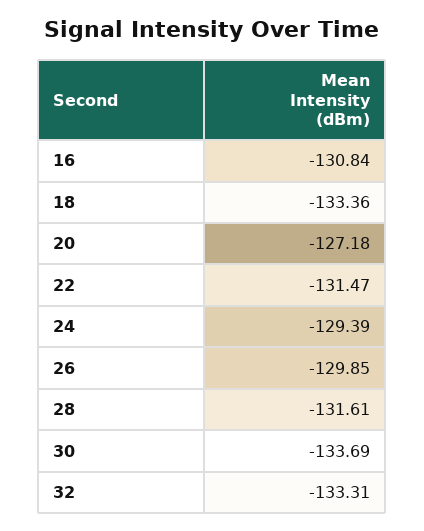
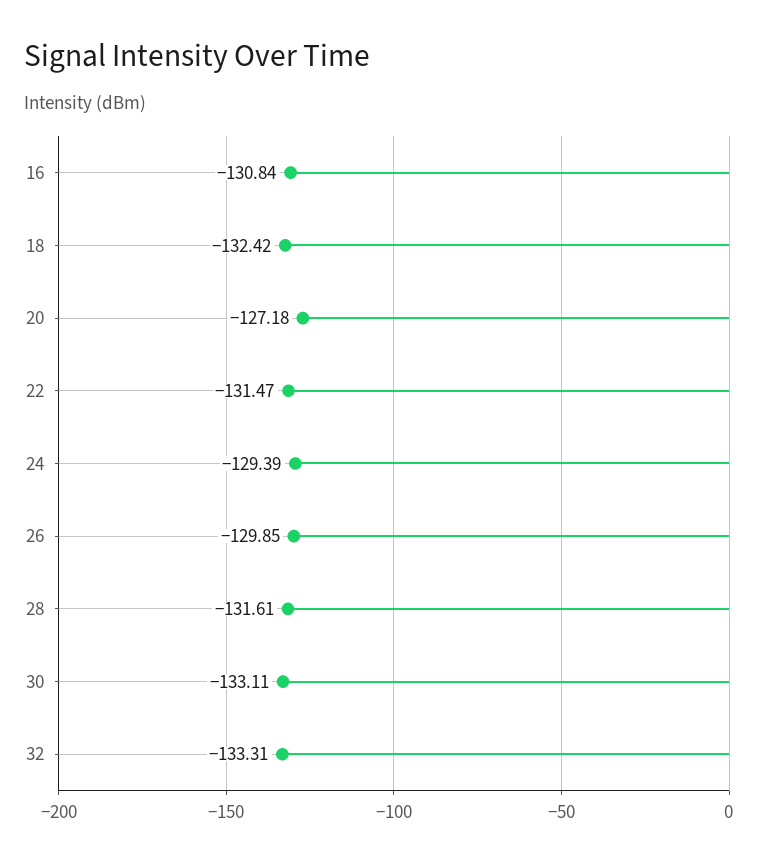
  {
    "16": -130.84,
-   "18": -133.36,
+   "18": -132.42,
    "20": -127.18,
    "22": -131.47,
    "24": -129.39,
    "26": -129.85,
    "28": -131.61,
-   "30": -133.69,
+   "30": -133.11,
    "32": -133.31
  }

